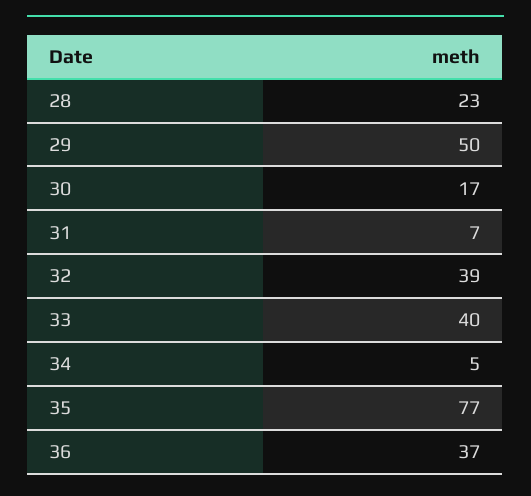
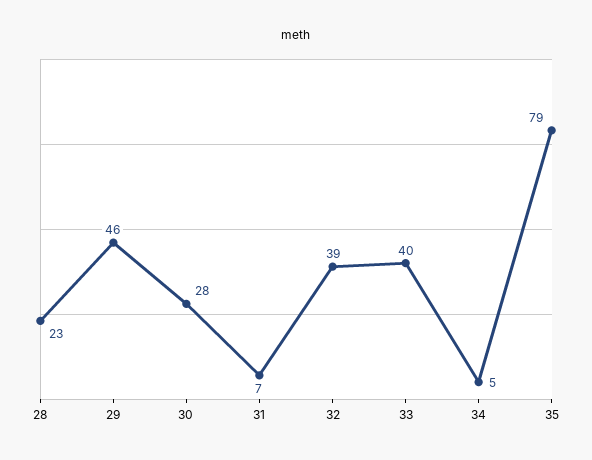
  {
    "28": 23,
-   "29": 50,
+   "29": 46,
-   "30": 17,
+   "30": 28,
    "31": 7,
    "32": 39,
    "33": 40,
    "34": 5,
-   "35": 77,
+   "35": 79
-   "36": 37
  }

